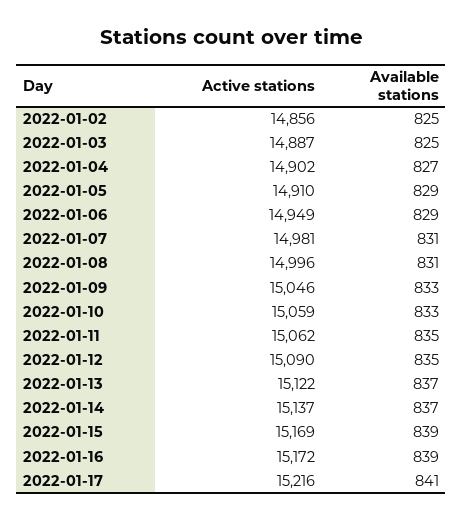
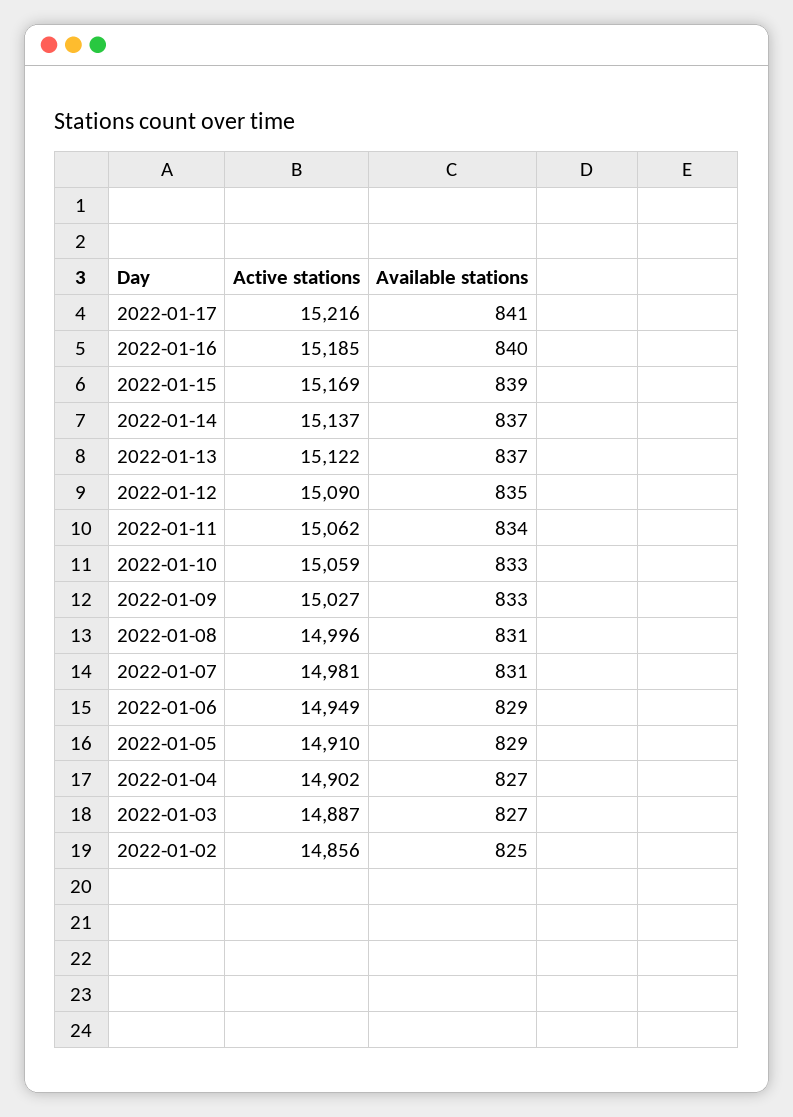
  {
    "Active stations": {
      "2022-01-02": 14856,
      "2022-01-03": 14887,
      "2022-01-04": 14902,
      "2022-01-05": 14910,
      "2022-01-06": 14949,
      "2022-01-07": 14981,
      "2022-01-08": 14996,
-     "2022-01-09": 15046,
+     "2022-01-09": 15027,
      "2022-01-10": 15059,
      "2022-01-11": 15062,
      "2022-01-12": 15090,
      "2022-01-13": 15122,
      "2022-01-14": 15137,
      "2022-01-15": 15169,
-     "2022-01-16": 15172,
+     "2022-01-16": 15185,
      "2022-01-17": 15216
    },
    "Available stations": {
      "2022-01-02": 825,
-     "2022-01-03": 825,
+     "2022-01-03": 827,
      "2022-01-04": 827,
      "2022-01-05": 829,
      "2022-01-06": 829,
      "2022-01-07": 831,
      "2022-01-08": 831,
      "2022-01-09": 833,
      "2022-01-10": 833,
-     "2022-01-11": 835,
+     "2022-01-11": 834,
      "2022-01-12": 835,
      "2022-01-13": 837,
      "2022-01-14": 837,
      "2022-01-15": 839,
-     "2022-01-16": 839,
+     "2022-01-16": 840,
      "2022-01-17": 841
    }
  }

